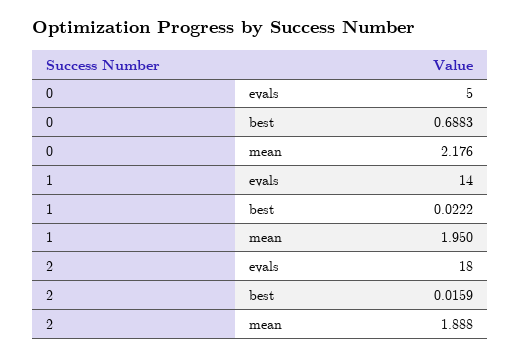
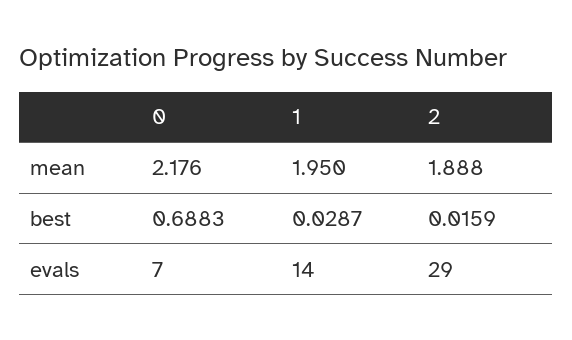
  {
    "0": {
-     "evals": 5,
+     "evals": 7,
      "best": 0.6883,
      "mean": 2.176
    },
    "1": {
      "evals": 14,
-     "best": 0.0222,
+     "best": 0.0287,
      "mean": 1.95
    },
    "2": {
-     "evals": 18,
+     "evals": 29,
      "best": 0.0159,
      "mean": 1.888
    }
  }

